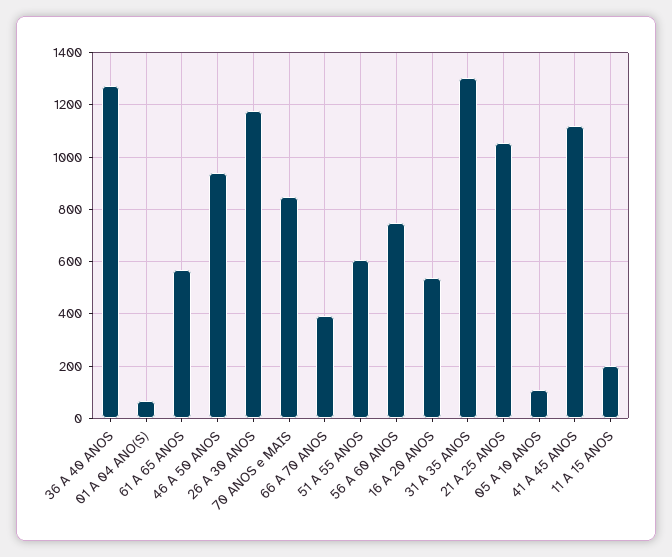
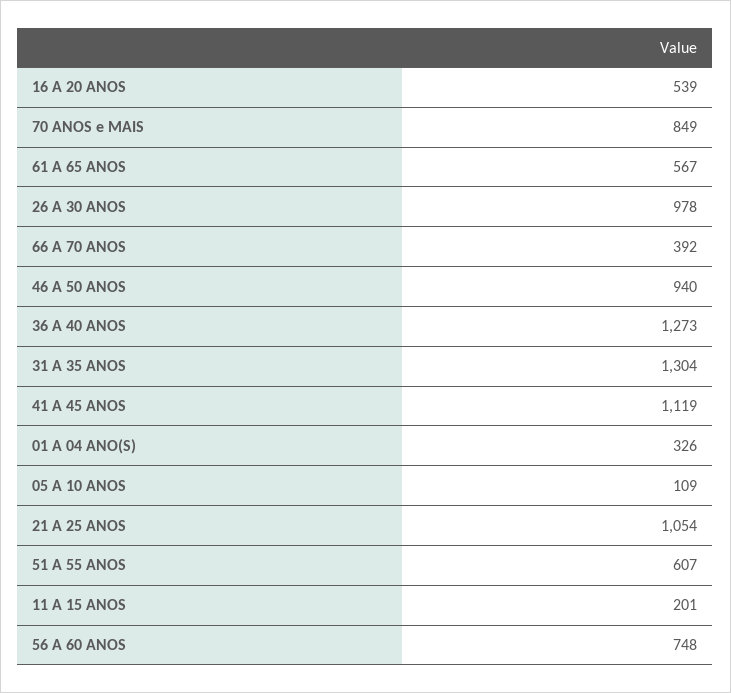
  {
    "36 A 40 ANOS": 1273,
-   "01 A 04 ANO(S)": 75,
+   "01 A 04 ANO(S)": 326,
    "61 A 65 ANOS": 567,
    "46 A 50 ANOS": 940,
-   "26 A 30 ANOS": 1175,
+   "26 A 30 ANOS": 978,
    "70 ANOS e MAIS": 849,
    "66 A 70 ANOS": 392,
    "51 A 55 ANOS": 607,
    "56 A 60 ANOS": 748,
    "16 A 20 ANOS": 539,
    "31 A 35 ANOS": 1304,
    "21 A 25 ANOS": 1054,
    "05 A 10 ANOS": 109,
    "41 A 45 ANOS": 1119,
    "11 A 15 ANOS": 201
  }

